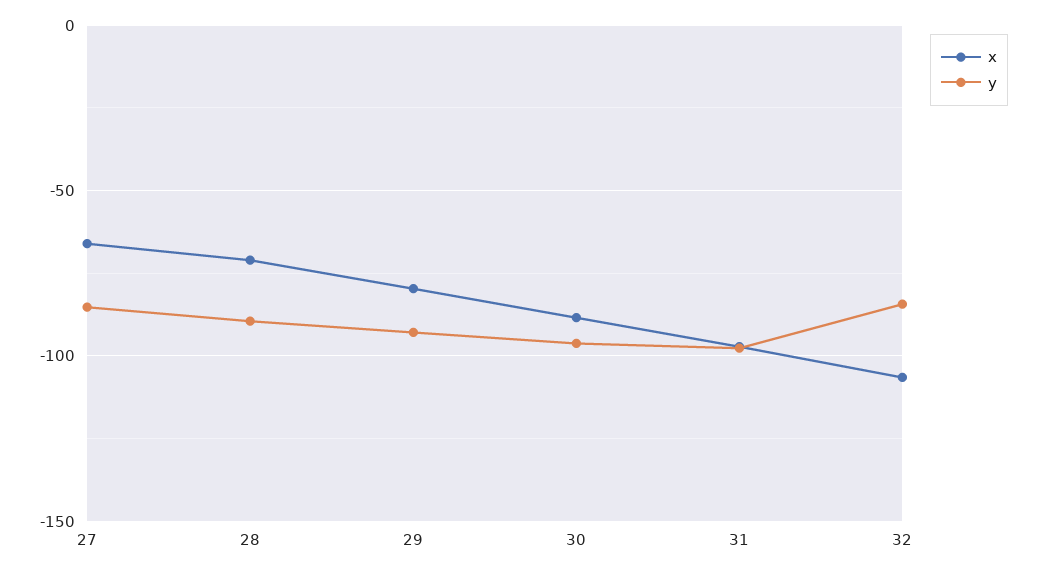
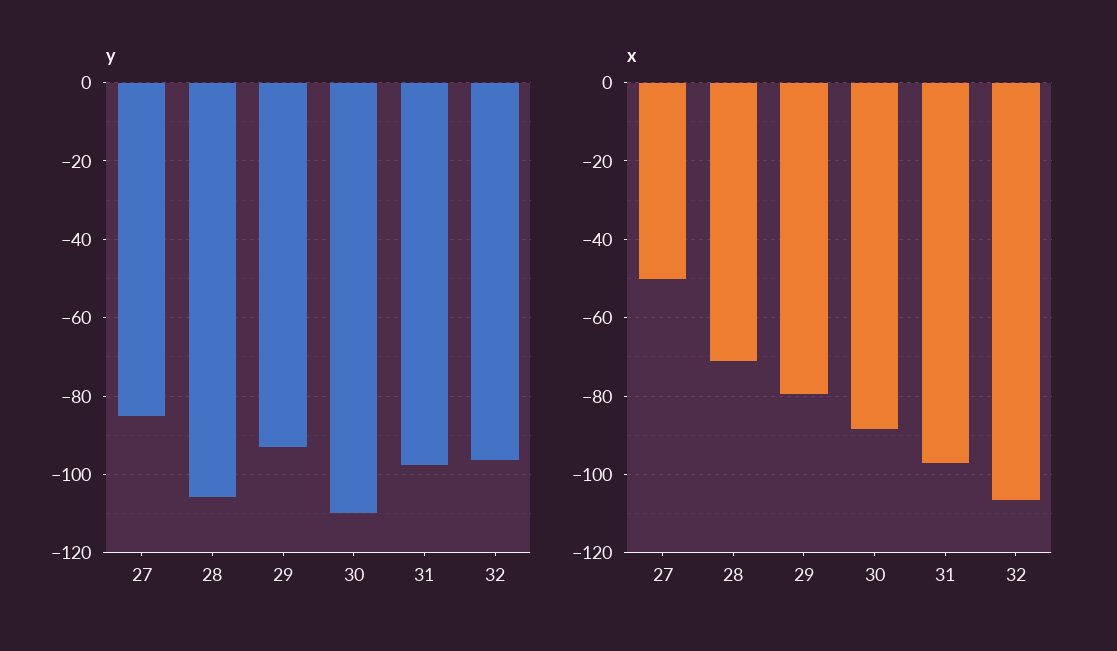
  {
    "x": {
-     "27": -65,
+     "27": -50,
      "28": -72,
      "29": -80,
      "30": -88,
      "31": -98,
      "32": -106
    },
    "y": {
      "27": -86,
-     "28": -90,
+     "28": -106,
      "29": -92,
-     "30": -95,
+     "30": -110,
      "31": -98,
-     "32": -85
+     "32": -96
    }
  }

